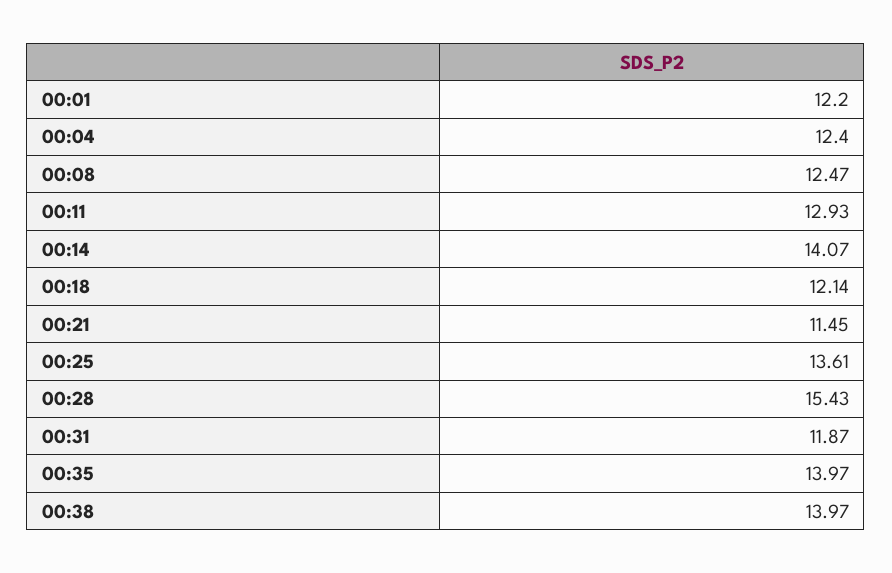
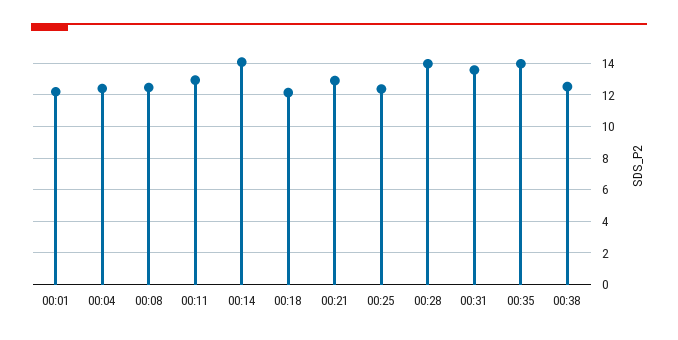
  {
    "00:01": 12.2,
    "00:04": 12.4,
    "00:08": 12.47,
    "00:11": 12.93,
    "00:14": 14.07,
    "00:18": 12.14,
-   "00:21": 11.45,
+   "00:21": 13,
-   "00:25": 13.61,
+   "00:25": 12.5,
-   "00:28": 15.43,
+   "00:28": 14,
-   "00:31": 11.87,
+   "00:31": 13.5,
    "00:35": 13.97,
-   "00:38": 13.97
+   "00:38": 12.5
  }

